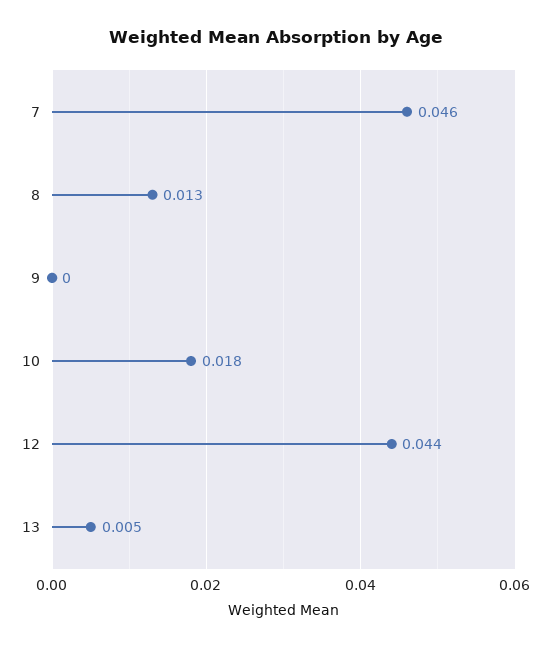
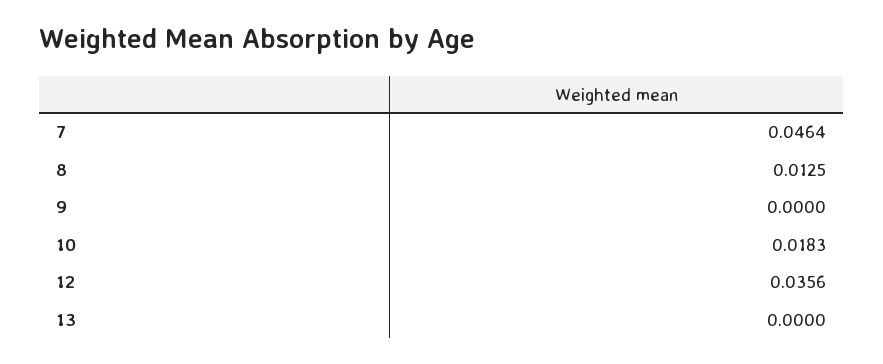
  {
    "7": 0.0464,
    "8": 0.0125,
    "9": 0,
    "10": 0.0183,
-   "12": 0.044,
+   "12": 0.0356,
-   "13": 0.005
+   "13": 0
  }

